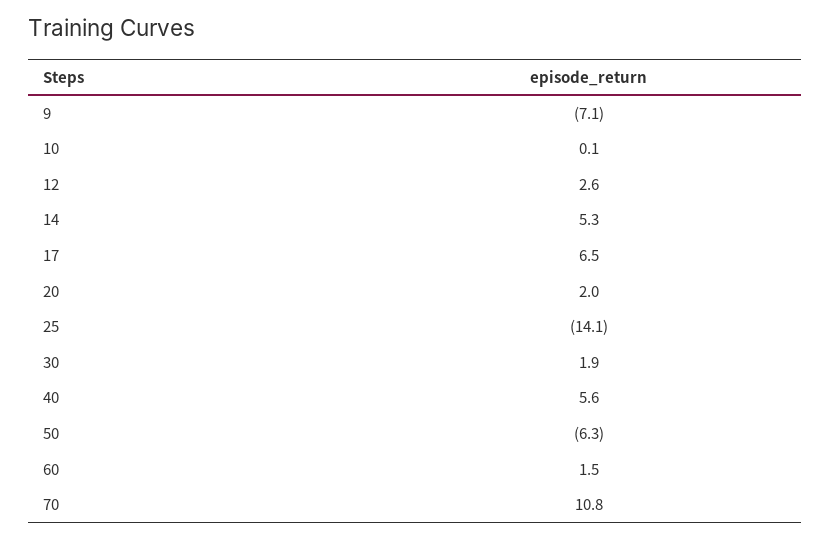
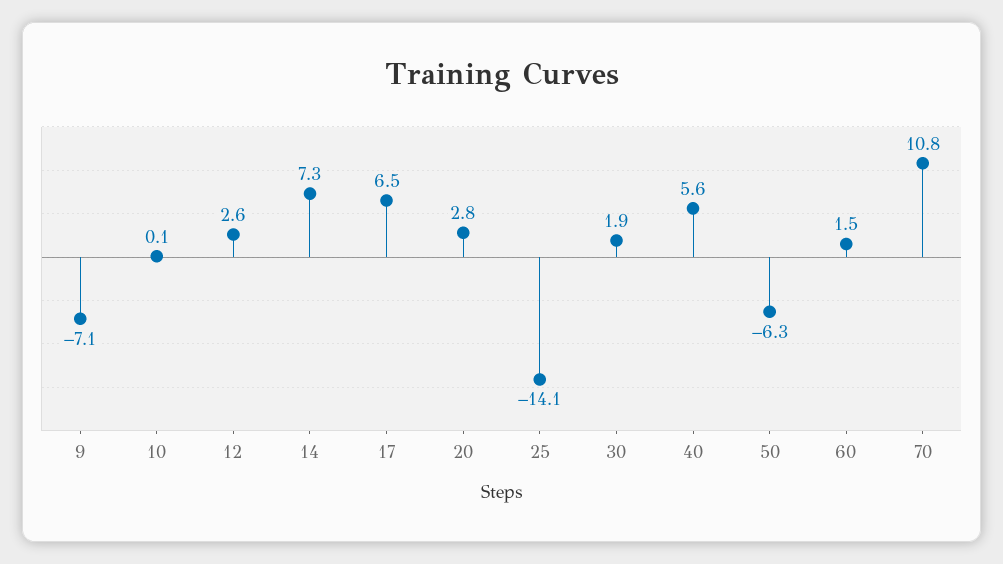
  {
    "9": -7.1,
    "10": 0.1,
    "12": 2.6,
-   "14": 5.3,
+   "14": 7.3,
    "17": 6.5,
-   "20": 2,
+   "20": 2.8,
    "25": -14.1,
    "30": 1.9,
    "40": 5.6,
    "50": -6.3,
    "60": 1.5,
    "70": 10.8
  }

